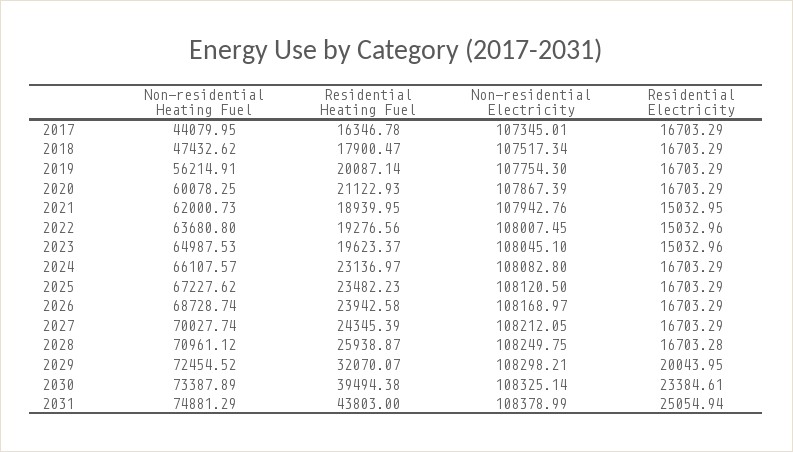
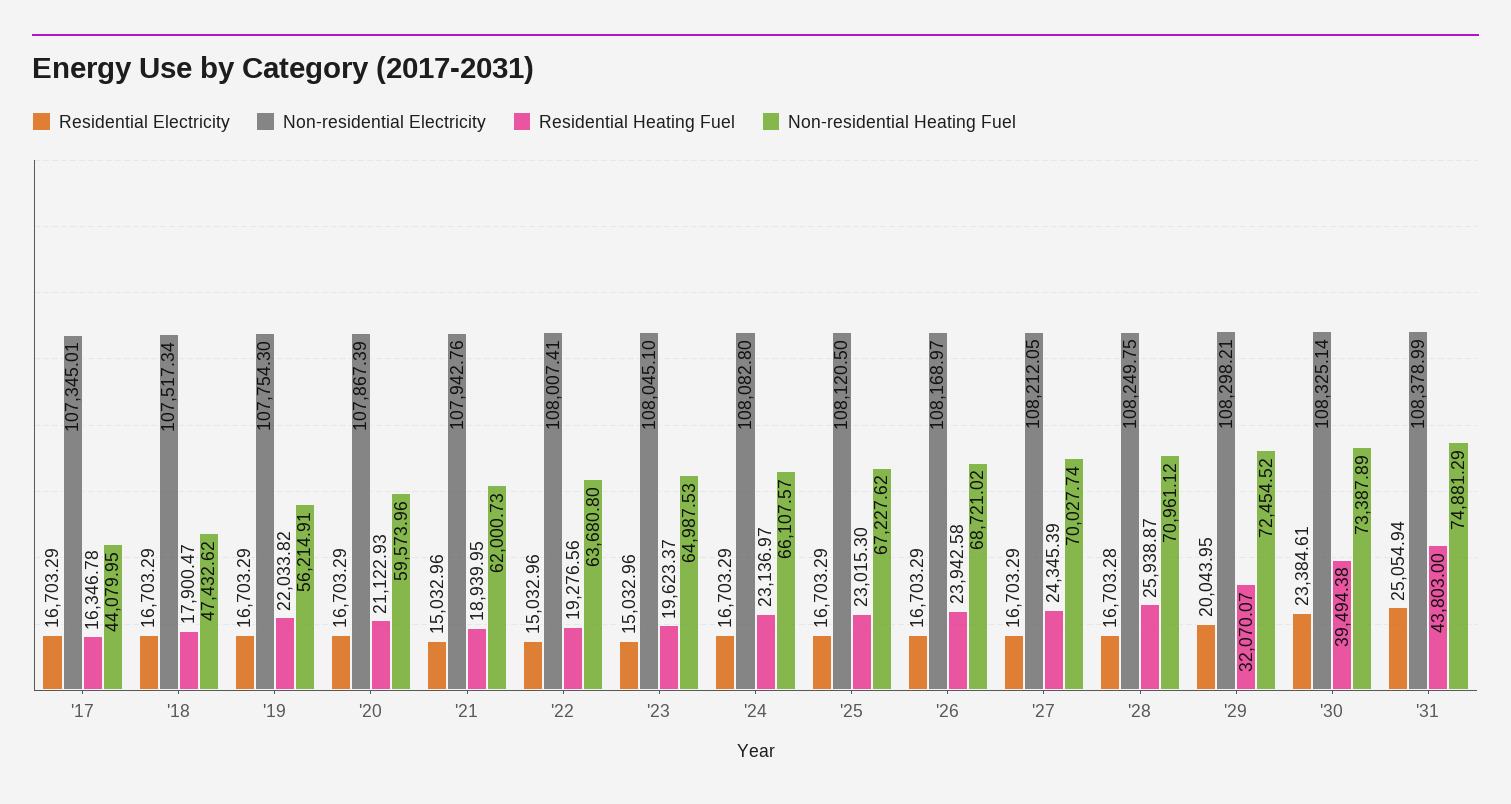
  {
    "Non-residential Heating Fuel": {
      "2017": 44079.95,
      "2018": 47432.62,
      "2019": 56214.91,
-     "2020": 60078.25,
+     "2020": 59573.96,
      "2021": 62000.73,
      "2022": 63680.8,
      "2023": 64987.53,
      "2024": 66107.57,
      "2025": 67227.62,
-     "2026": 68728.74,
+     "2026": 68721.02,
      "2027": 70027.74,
      "2028": 70961.12,
      "2029": 72454.52,
      "2030": 73387.89,
      "2031": 74881.29
    },
    "Residential Heating Fuel": {
      "2017": 16346.78,
      "2018": 17900.47,
-     "2019": 20087.14,
+     "2019": 22033.82,
      "2020": 21122.93,
      "2021": 18939.95,
      "2022": 19276.56,
      "2023": 19623.37,
      "2024": 23136.97,
-     "2025": 23482.23,
+     "2025": 23015.3,
      "2026": 23942.58,
      "2027": 24345.39,
      "2028": 25938.87,
      "2029": 32070.07,
      "2030": 39494.38,
      "2031": 43803
    },
    "Non-residential Electricity": {
      "2017": 107345.01,
      "2018": 107517.34,
      "2019": 107754.3,
      "2020": 107867.39,
      "2021": 107942.76,
-     "2022": 108007.45,
+     "2022": 108007.41,
      "2023": 108045.1,
      "2024": 108082.8,
      "2025": 108120.5,
      "2026": 108168.97,
      "2027": 108212.05,
      "2028": 108249.75,
      "2029": 108298.21,
      "2030": 108325.14,
      "2031": 108378.99
    },
    "Residential Electricity": {
      "2017": 16703.29,
      "2018": 16703.29,
      "2019": 16703.29,
      "2020": 16703.29,
-     "2021": 15032.95,
+     "2021": 15032.96,
      "2022": 15032.96,
      "2023": 15032.96,
      "2024": 16703.29,
      "2025": 16703.29,
      "2026": 16703.29,
      "2027": 16703.29,
      "2028": 16703.28,
      "2029": 20043.95,
      "2030": 23384.61,
      "2031": 25054.94
    }
  }

